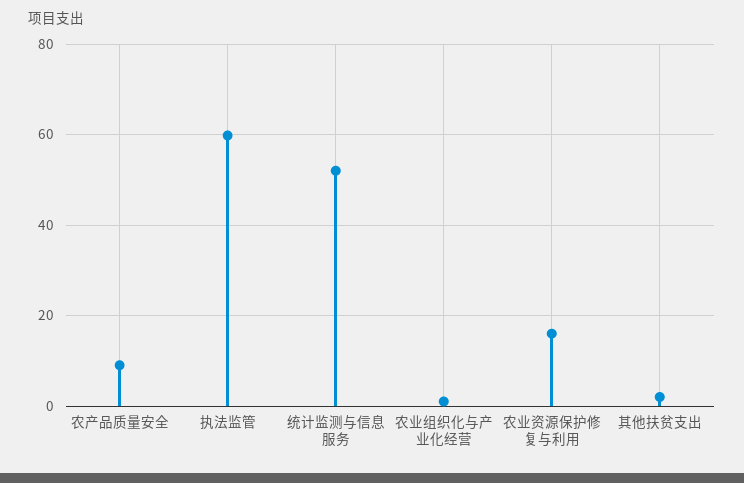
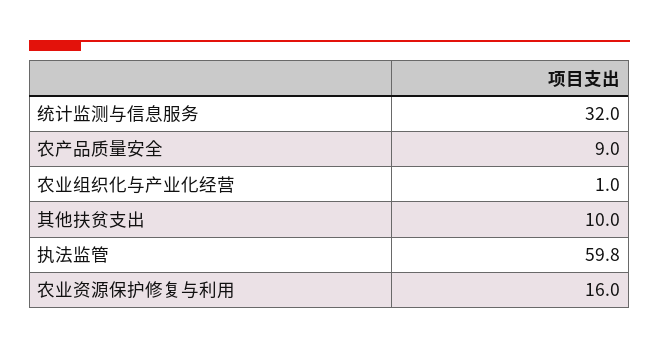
  {
    "农产品质量安全": 9,
    "执法监管": 59.8,
-   "统计监测与信息服务": 52,
+   "统计监测与信息服务": 32,
    "农业组织化与产业化经营": 1,
    "农业资源保护修复与利用": 16,
-   "其他扶贫支出": 2
+   "其他扶贫支出": 10
  }

